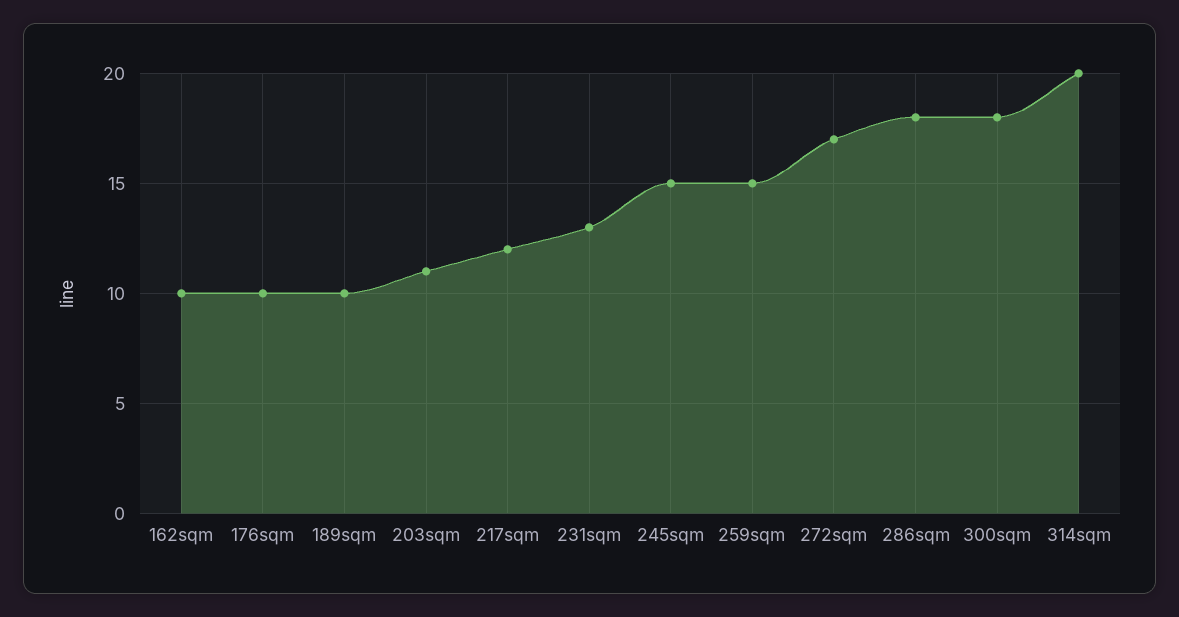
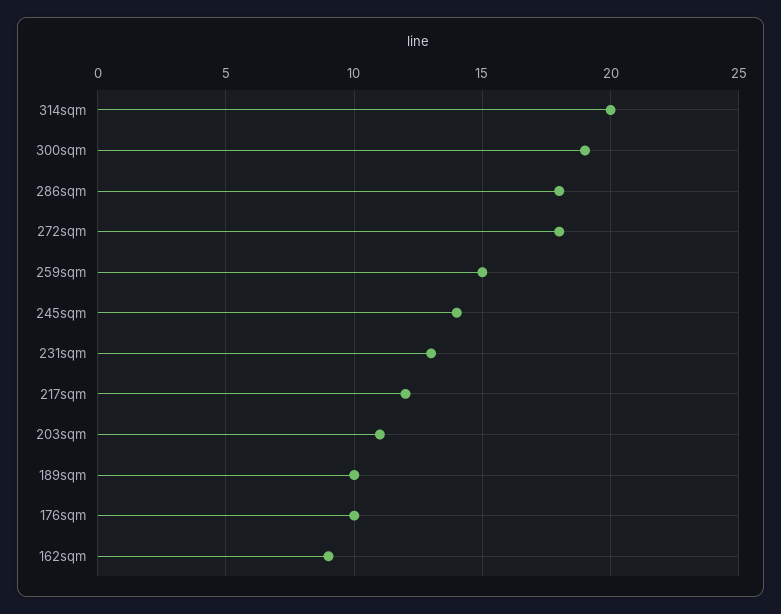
  {
-   "162sqm": 10,
+   "162sqm": 9,
    "176sqm": 10,
    "189sqm": 10,
    "203sqm": 11,
    "217sqm": 12,
    "231sqm": 13,
-   "245sqm": 15,
+   "245sqm": 14,
    "259sqm": 15,
-   "272sqm": 17,
+   "272sqm": 18,
    "286sqm": 18,
-   "300sqm": 18,
+   "300sqm": 19,
    "314sqm": 20
  }

